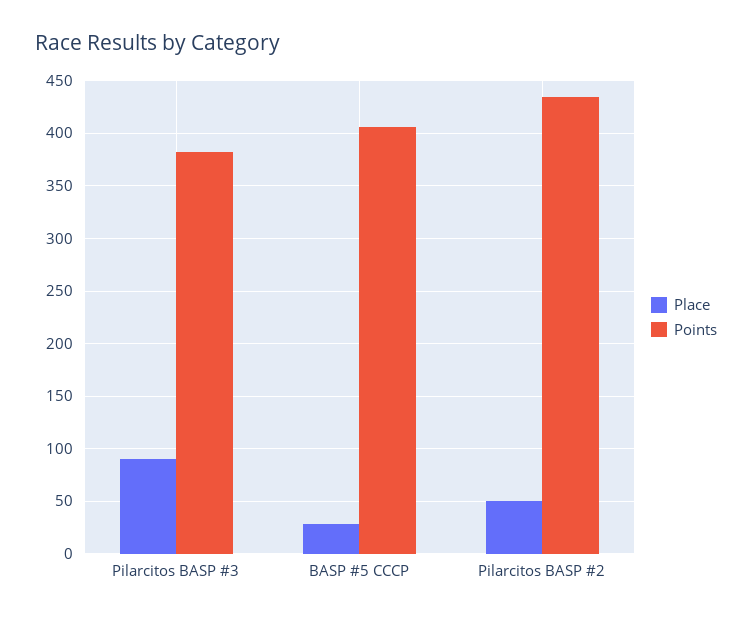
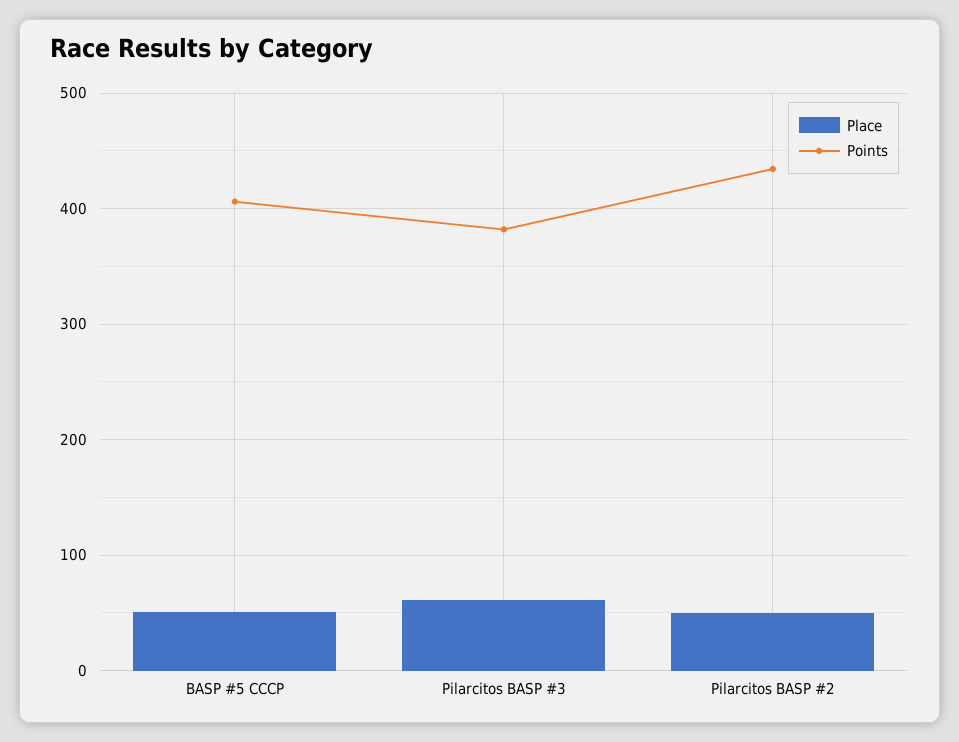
  {
    "Place": {
-     "Pilarcitos BASP #3": 90,
+     "Pilarcitos BASP #3": 60,
-     "BASP #5 CCCP": 30,
+     "BASP #5 CCCP": 50,
      "Pilarcitos BASP #2": 50
    },
    "Points": {
      "Pilarcitos BASP #3": 380,
      "BASP #5 CCCP": 410,
      "Pilarcitos BASP #2": 430
    }
  }

